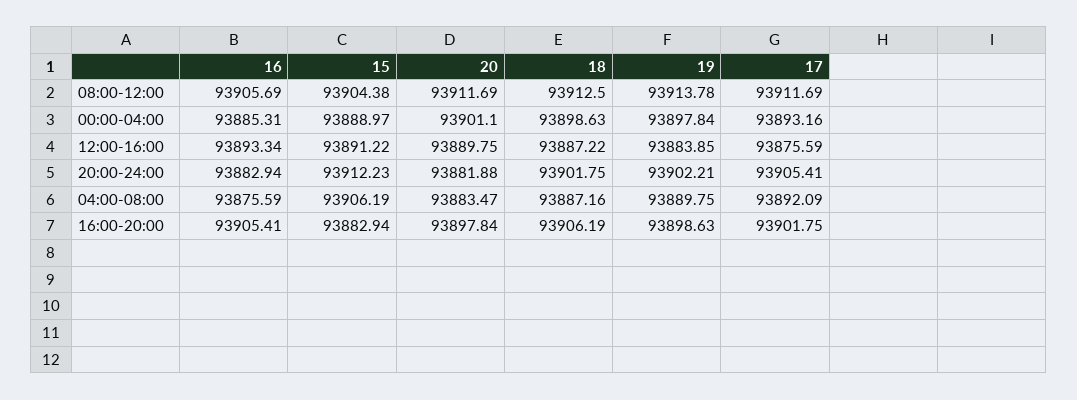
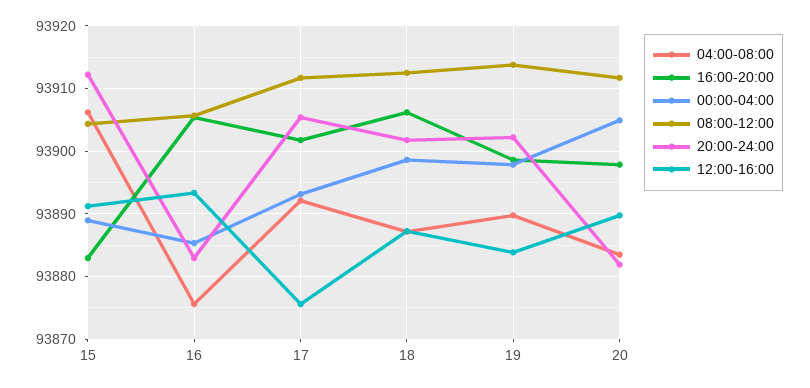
  {
    "08:00-12:00": {
      "16": 93905.69,
      "15": 93904.38,
      "20": 93911.69,
      "18": 93912.5,
      "19": 93913.78,
      "17": 93911.69
    },
    "00:00-04:00": {
      "16": 93885.31,
      "15": 93888.97,
-     "20": 93901.1,
+     "20": 93905,
      "18": 93898.63,
      "19": 93897.84,
      "17": 93893.16
    },
    "12:00-16:00": {
      "16": 93893.34,
      "15": 93891.22,
      "20": 93889.75,
      "18": 93887.22,
      "19": 93883.85,
      "17": 93875.59
    },
    "20:00-24:00": {
      "16": 93882.94,
      "15": 93912.23,
      "20": 93881.88,
      "18": 93901.75,
      "19": 93902.21,
      "17": 93905.41
    },
    "04:00-08:00": {
      "16": 93875.59,
      "15": 93906.19,
      "20": 93883.47,
      "18": 93887.16,
      "19": 93889.75,
      "17": 93892.09
    },
    "16:00-20:00": {
      "16": 93905.41,
      "15": 93882.94,
      "20": 93897.84,
      "18": 93906.19,
      "19": 93898.63,
      "17": 93901.75
    }
  }

